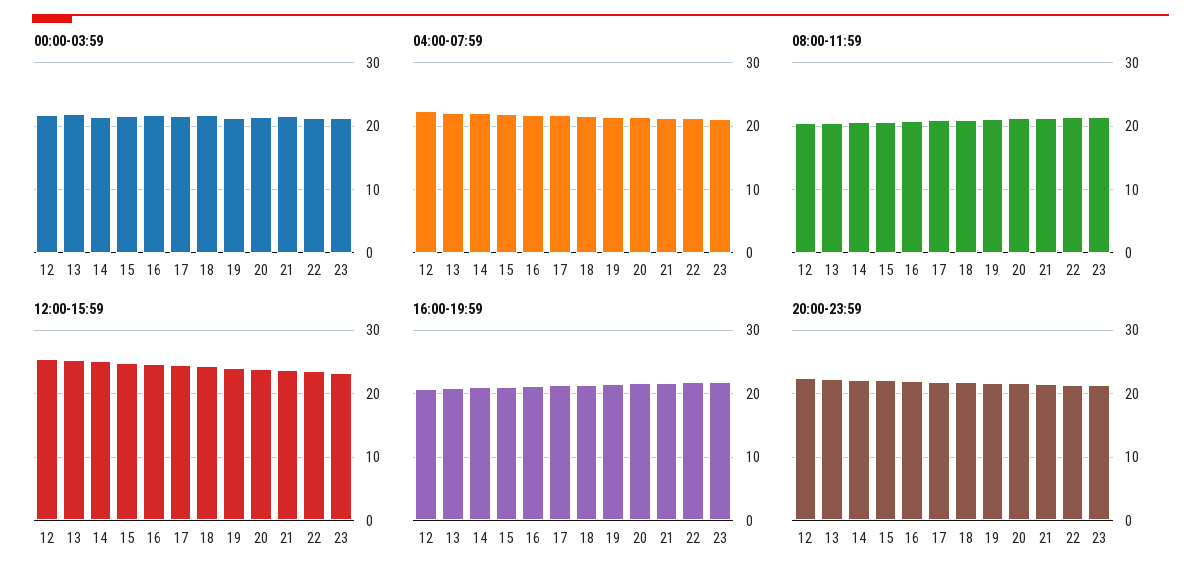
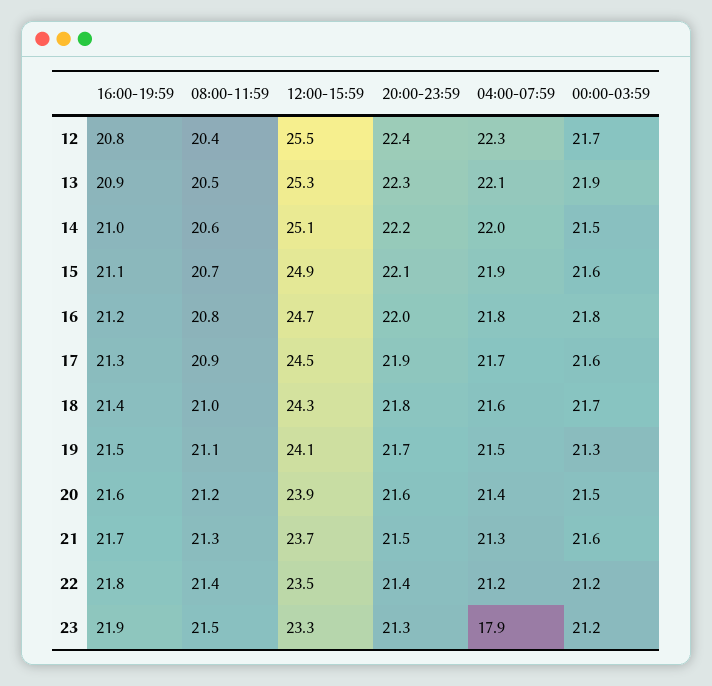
  {
    "00:00-03:59": {
      "12": 21.7,
      "13": 21.9,
      "14": 21.5,
      "15": 21.6,
      "16": 21.8,
      "17": 21.6,
      "18": 21.7,
      "19": 21.3,
      "20": 21.5,
      "21": 21.6,
      "22": 21.2,
      "23": 21.2
    },
    "04:00-07:59": {
      "12": 22.3,
      "13": 22.1,
      "14": 22,
      "15": 21.9,
      "16": 21.8,
      "17": 21.7,
      "18": 21.6,
      "19": 21.5,
      "20": 21.4,
      "21": 21.3,
      "22": 21.2,
-     "23": 21
+     "23": 17.9
    },
    "08:00-11:59": {
      "12": 20.4,
      "13": 20.5,
      "14": 20.6,
      "15": 20.7,
      "16": 20.8,
      "17": 20.9,
      "18": 21,
      "19": 21.1,
      "20": 21.2,
      "21": 21.3,
      "22": 21.4,
      "23": 21.5
    },
    "12:00-15:59": {
      "12": 25.5,
      "13": 25.3,
      "14": 25.1,
      "15": 24.9,
      "16": 24.7,
      "17": 24.5,
      "18": 24.3,
      "19": 24.1,
      "20": 23.9,
      "21": 23.7,
      "22": 23.5,
      "23": 23.3
    },
    "16:00-19:59": {
      "12": 20.8,
      "13": 20.9,
      "14": 21,
      "15": 21.1,
      "16": 21.2,
      "17": 21.3,
      "18": 21.4,
      "19": 21.5,
      "20": 21.6,
      "21": 21.7,
      "22": 21.8,
      "23": 21.9
    },
    "20:00-23:59": {
      "12": 22.4,
      "13": 22.3,
      "14": 22.2,
      "15": 22.1,
      "16": 22,
      "17": 21.9,
      "18": 21.8,
      "19": 21.7,
      "20": 21.6,
      "21": 21.5,
      "22": 21.4,
      "23": 21.3
    }
  }

